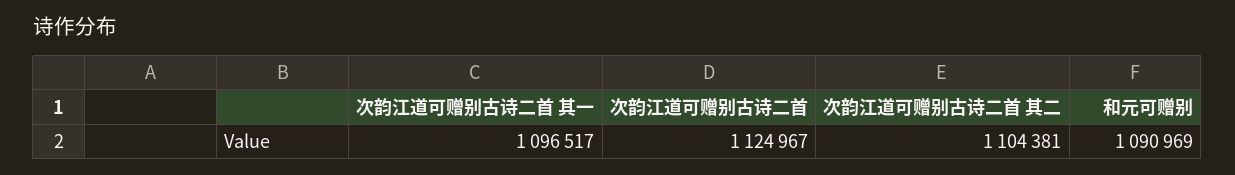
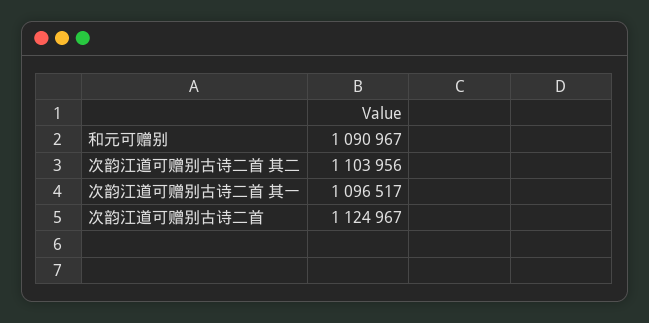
  {
    "次韵江道可赠别古诗二首 其一": 1096517,
    "次韵江道可赠别古诗二首": 1124967,
-   "次韵江道可赠别古诗二首 其二": 1104381,
+   "次韵江道可赠别古诗二首 其二": 1103956,
-   "和元可赠别": 1090969
+   "和元可赠别": 1090967
  }

